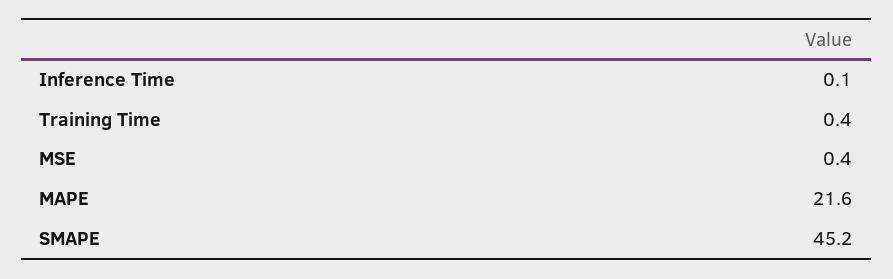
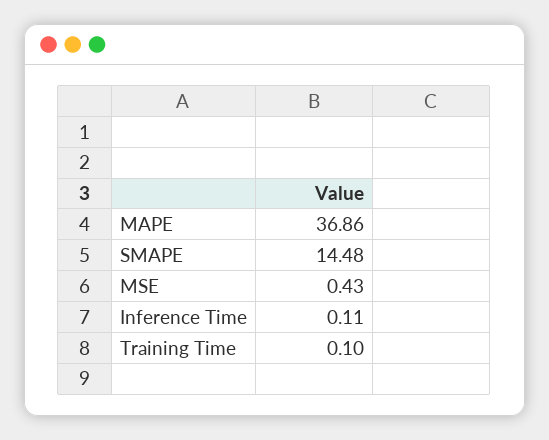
  {
    "Inference Time": 0.11,
-   "Training Time": 0.4,
+   "Training Time": 0.1,
    "MSE": 0.43,
-   "MAPE": 21.6,
+   "MAPE": 36.86,
-   "SMAPE": 45.2
+   "SMAPE": 14.48
  }

